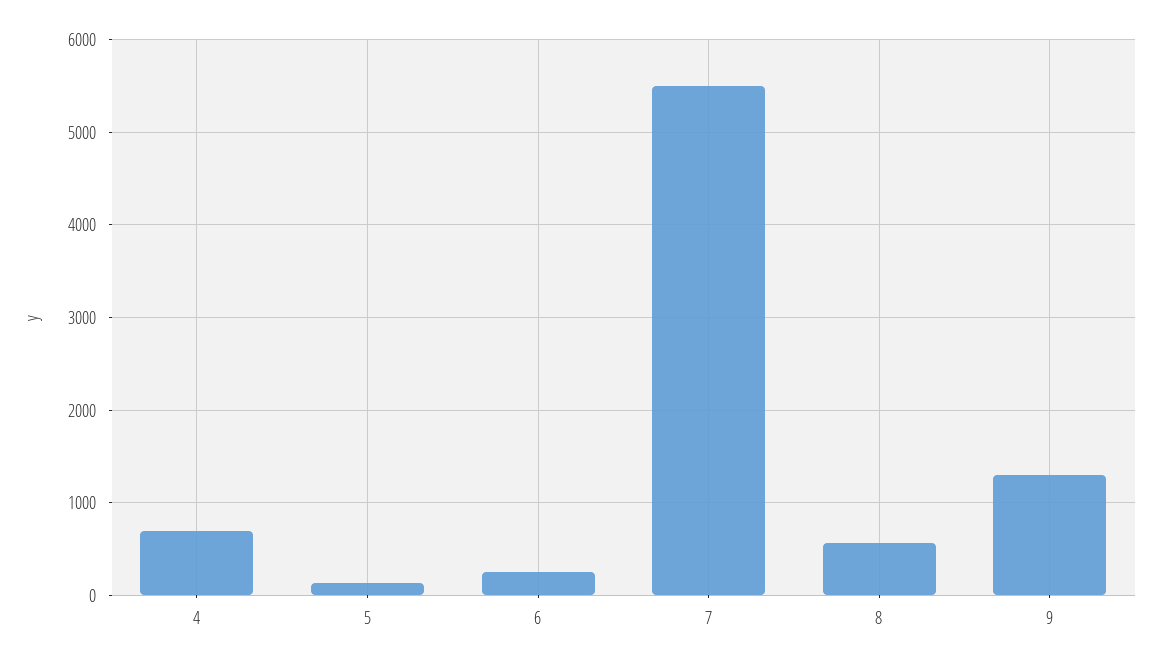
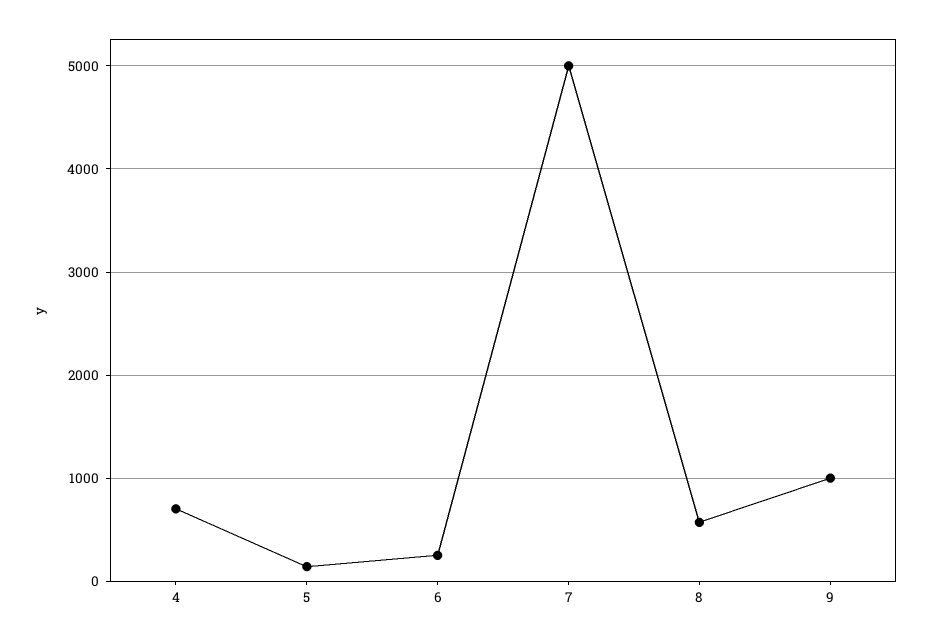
  {
    "4": 700,
    "5": 100,
    "6": 300,
-   "7": 5500,
+   "7": 5000,
    "8": 600,
-   "9": 1300
+   "9": 1000
  }

